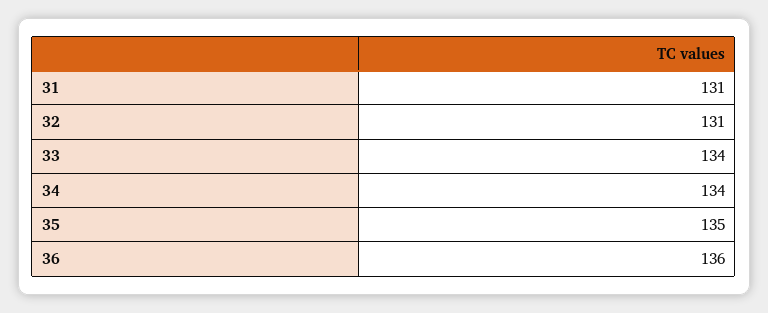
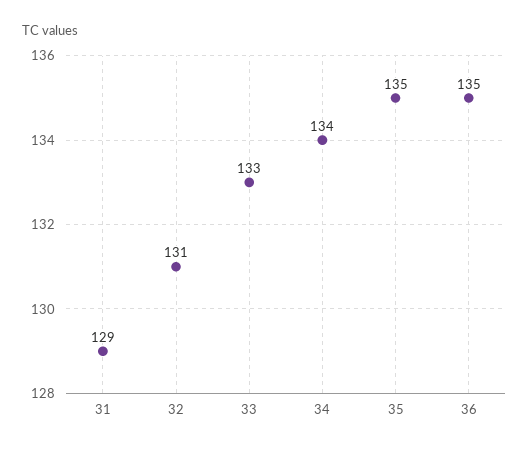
  {
-   "31": 131,
+   "31": 129,
    "32": 131,
-   "33": 134,
+   "33": 133,
    "34": 134,
    "35": 135,
-   "36": 136
+   "36": 135
  }

